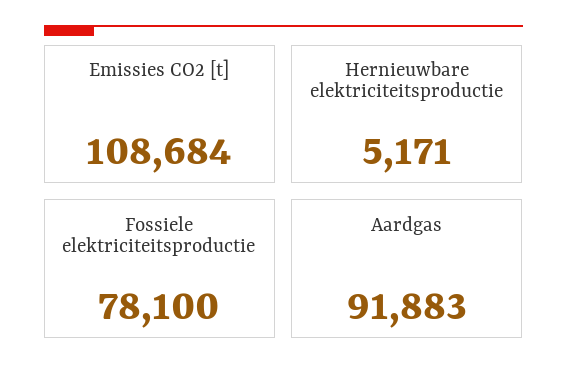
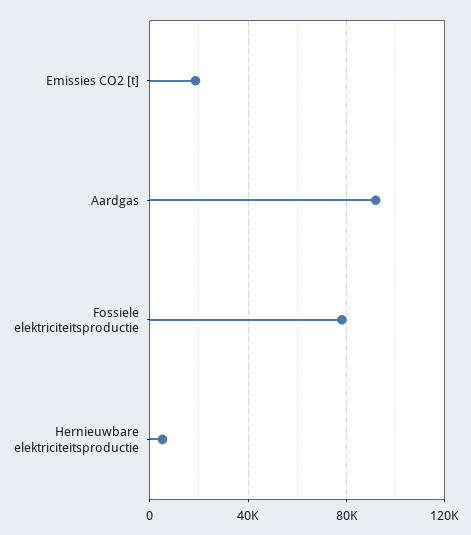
  {
-   "Emissies CO2 [t]": 108684,
+   "Emissies CO2 [t]": 20000,
    "Hernieuwbare elektriciteitsproductie": 5171,
    "Fossiele elektriciteitsproductie": 78100,
    "Aardgas": 91883
  }

